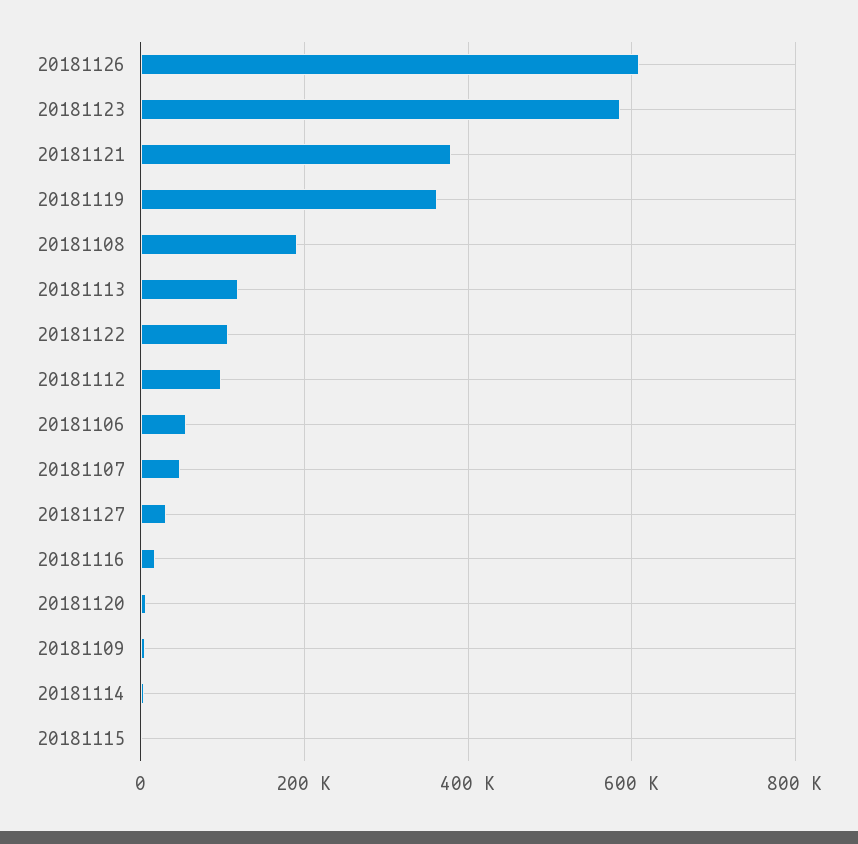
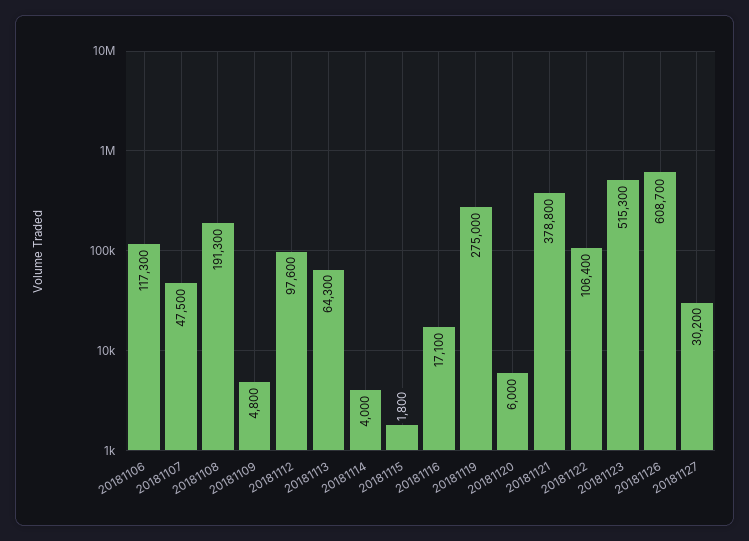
  {
    "20181126": 608700,
-   "20181123": 580000,
+   "20181123": 515300,
    "20181121": 378800,
-   "20181119": 360000,
+   "20181119": 275000,
    "20181108": 191300,
-   "20181113": 120000,
+   "20181113": 64300,
    "20181122": 106400,
    "20181112": 97600,
-   "20181106": 60000,
+   "20181106": 117300,
    "20181107": 47500,
    "20181127": 30200,
    "20181116": 17100,
    "20181120": 6000,
    "20181109": 4800,
    "20181114": 4000,
    "20181115": 1800
  }

